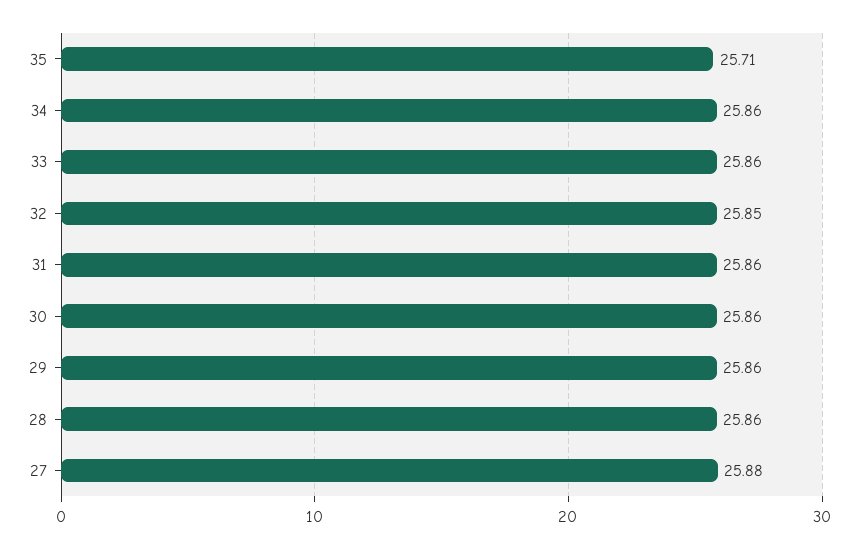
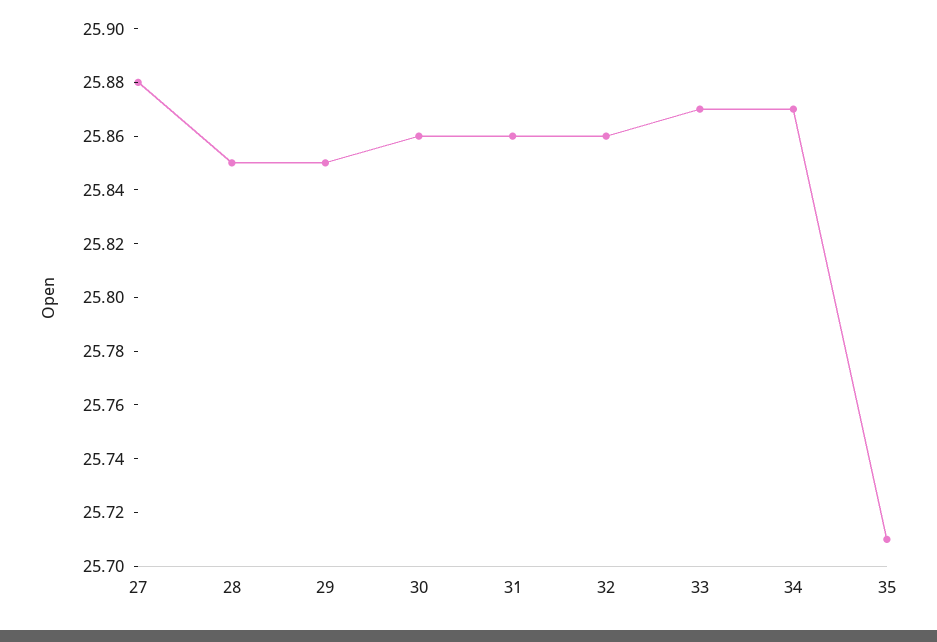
  {
    "35": 25.71,
-   "34": 25.86,
+   "34": 25.87,
-   "33": 25.86,
+   "33": 25.87,
-   "32": 25.85,
+   "32": 25.86,
    "31": 25.86,
    "30": 25.86,
-   "29": 25.86,
+   "29": 25.85,
-   "28": 25.86,
+   "28": 25.85,
    "27": 25.88
  }

